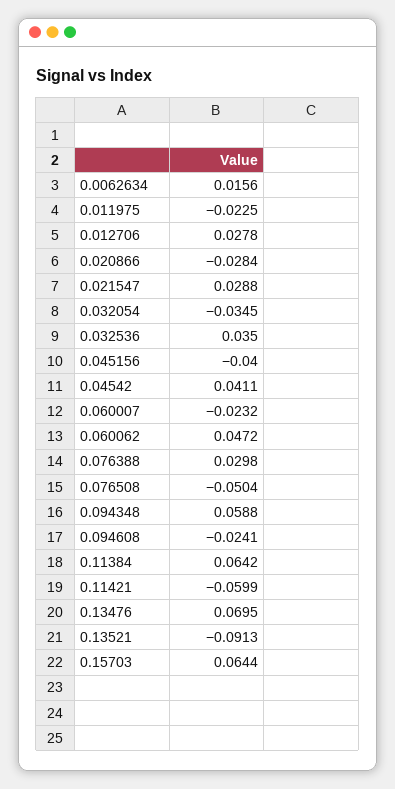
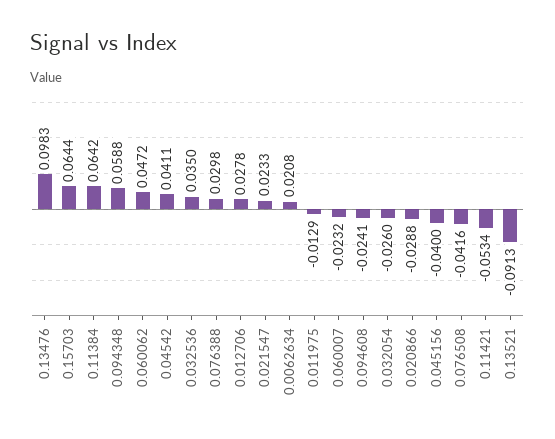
  {
-   "0.0062634": 0.0156,
+   "0.0062634": 0.0208,
-   "0.011975": -0.0225,
+   "0.011975": -0.0129,
    "0.012706": 0.0278,
-   "0.020866": -0.0284,
+   "0.020866": -0.0288,
-   "0.021547": 0.0288,
+   "0.021547": 0.0233,
-   "0.032054": -0.0345,
+   "0.032054": -0.026,
    "0.032536": 0.035,
    "0.045156": -0.04,
    "0.04542": 0.0411,
    "0.060007": -0.0232,
    "0.060062": 0.0472,
    "0.076388": 0.0298,
-   "0.076508": -0.0504,
+   "0.076508": -0.0416,
    "0.094348": 0.0588,
    "0.094608": -0.0241,
    "0.11384": 0.0642,
-   "0.11421": -0.0599,
+   "0.11421": -0.0534,
-   "0.13476": 0.0695,
+   "0.13476": 0.0983,
    "0.13521": -0.0913,
    "0.15703": 0.0644
  }

